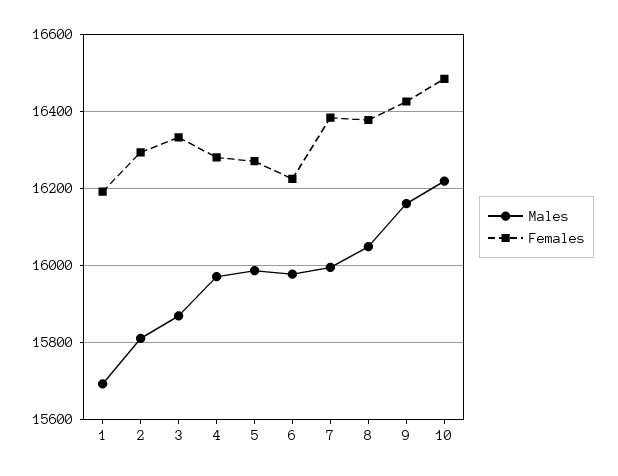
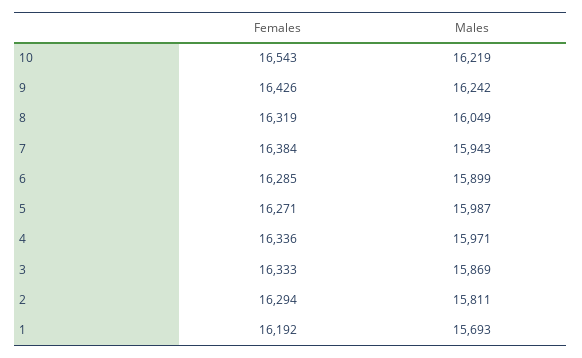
  {
    "Males": {
      "1": 15693,
      "2": 15811,
      "3": 15869,
      "4": 15971,
      "5": 15987,
-     "6": 15980,
+     "6": 15899,
-     "7": 16000,
+     "7": 15943,
      "8": 16049,
-     "9": 16160,
+     "9": 16242,
      "10": 16219
    },
    "Females": {
      "1": 16192,
      "2": 16294,
      "3": 16333,
-     "4": 16280,
+     "4": 16336,
      "5": 16271,
-     "6": 16220,
+     "6": 16285,
      "7": 16384,
-     "8": 16380,
+     "8": 16319,
      "9": 16426,
-     "10": 16480
+     "10": 16543
    }
  }

